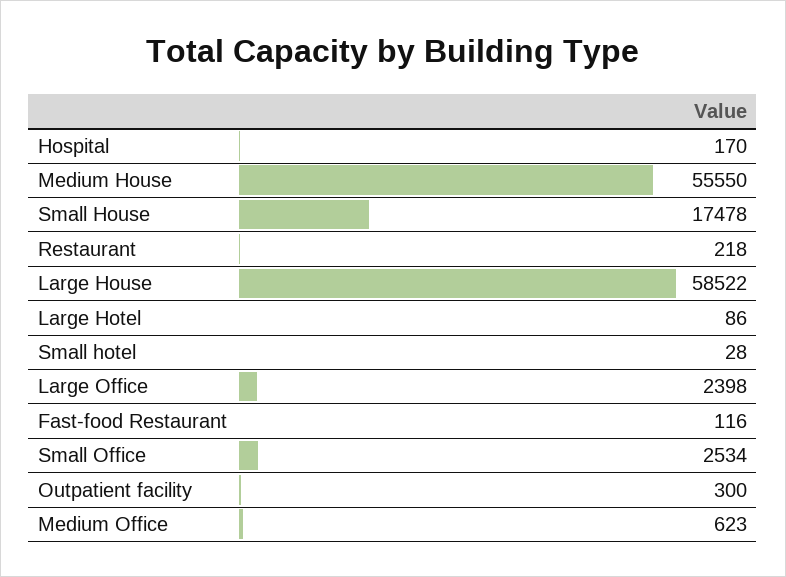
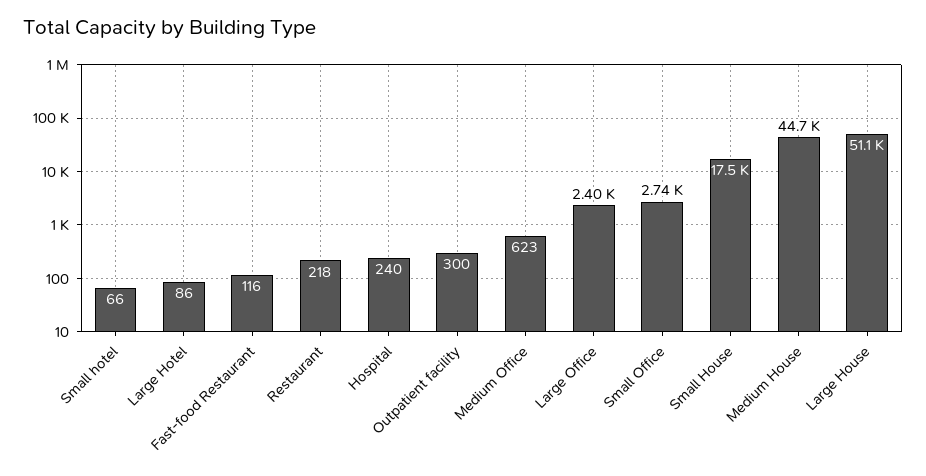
  {
-   "Hospital": 170,
+   "Hospital": 240,
-   "Medium House": 55550,
+   "Medium House": 44700,
    "Small House": 17478,
    "Restaurant": 218,
-   "Large House": 58522,
+   "Large House": 51100,
    "Large Hotel": 86,
-   "Small hotel": 28,
+   "Small hotel": 66,
    "Large Office": 2398,
    "Fast-food Restaurant": 116,
-   "Small Office": 2534,
+   "Small Office": 2740,
    "Outpatient facility": 300,
    "Medium Office": 623
  }

